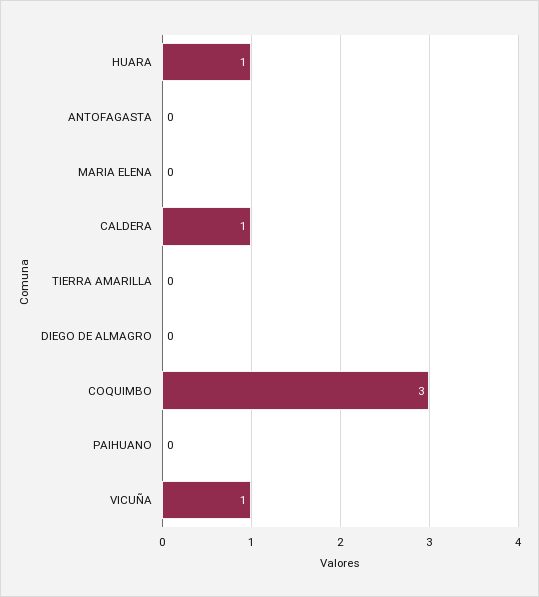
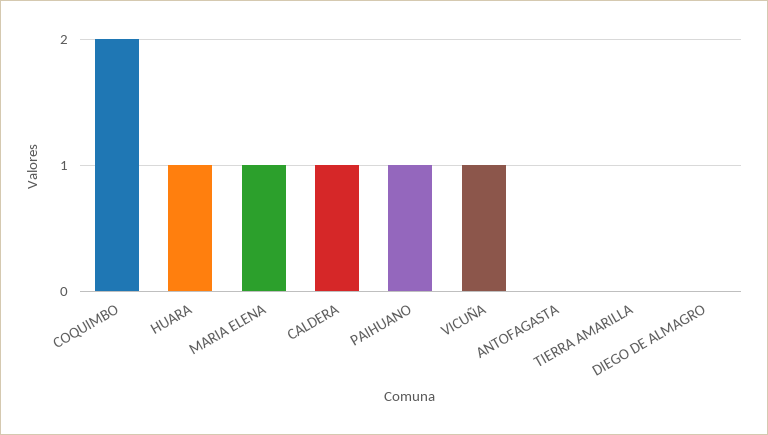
  {
    "HUARA": 1,
    "ANTOFAGASTA": 0,
-   "MARIA ELENA": 0,
+   "MARIA ELENA": 1,
    "CALDERA": 1,
    "TIERRA AMARILLA": 0,
    "DIEGO DE ALMAGRO": 0,
-   "COQUIMBO": 3,
+   "COQUIMBO": 2,
-   "PAIHUANO": 0,
+   "PAIHUANO": 1,
    "VICUÑA": 1
  }

